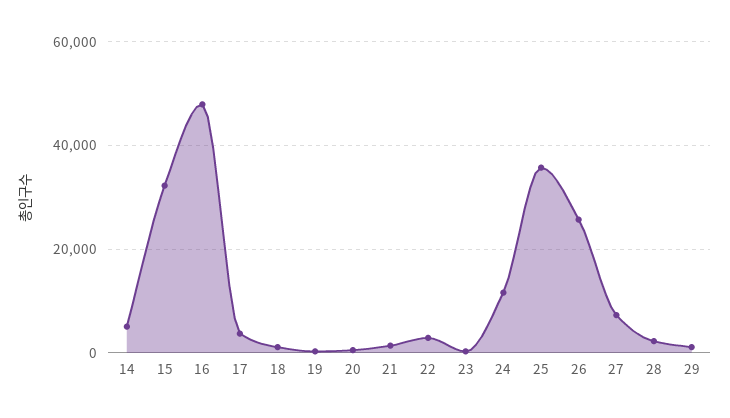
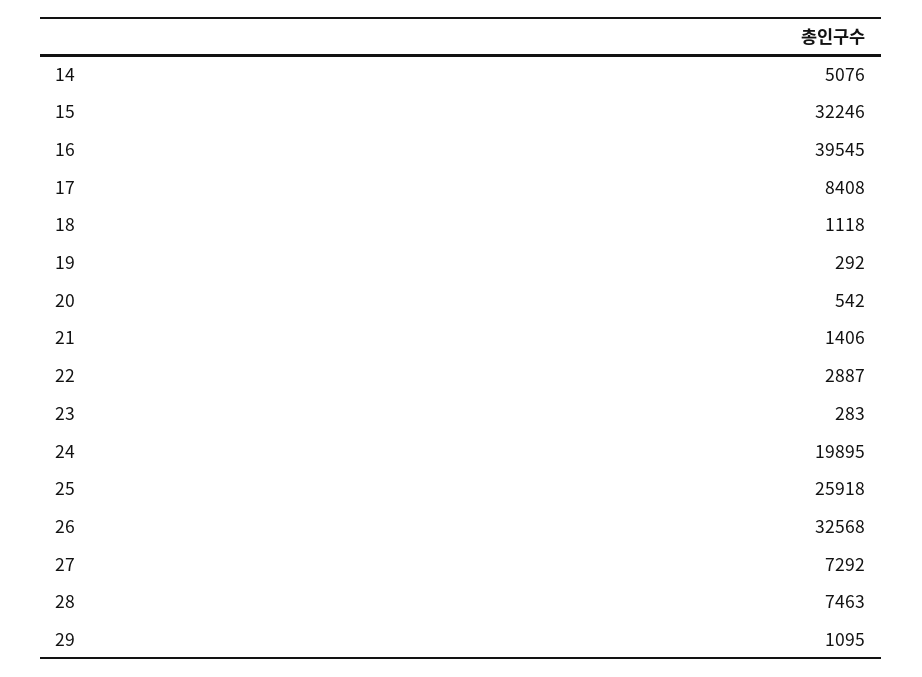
  {
    "14": 5076,
    "15": 32246,
-   "16": 48000,
+   "16": 39545,
-   "17": 4000,
+   "17": 8408,
    "18": 1118,
    "19": 292,
    "20": 542,
    "21": 1406,
    "22": 2887,
    "23": 283,
-   "24": 12000,
+   "24": 19895,
-   "25": 36000,
+   "25": 25918,
-   "26": 26000,
+   "26": 32568,
    "27": 7292,
-   "28": 2000,
+   "28": 7463,
    "29": 1095
  }

